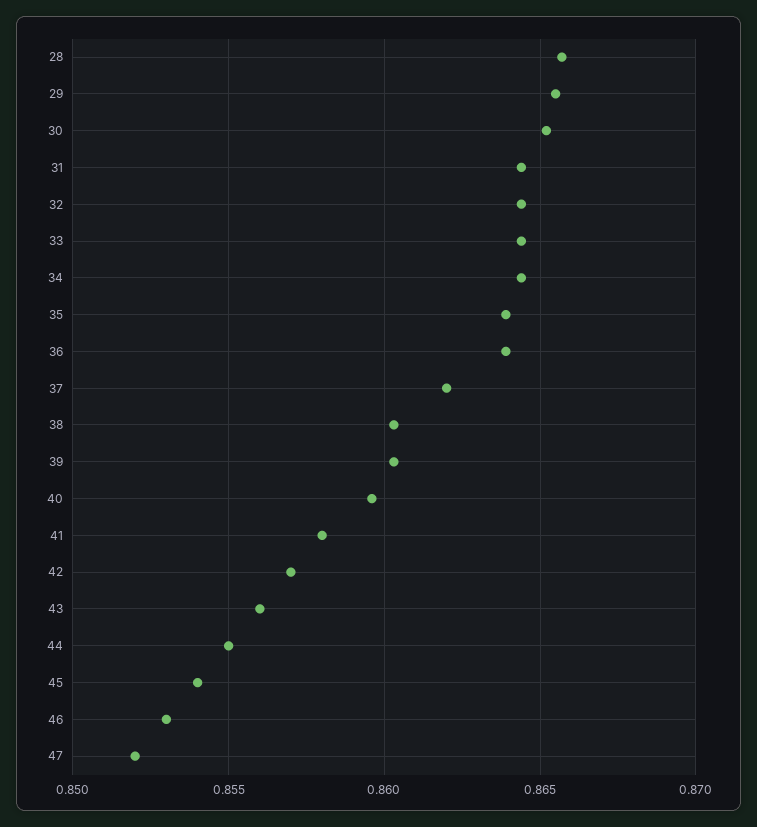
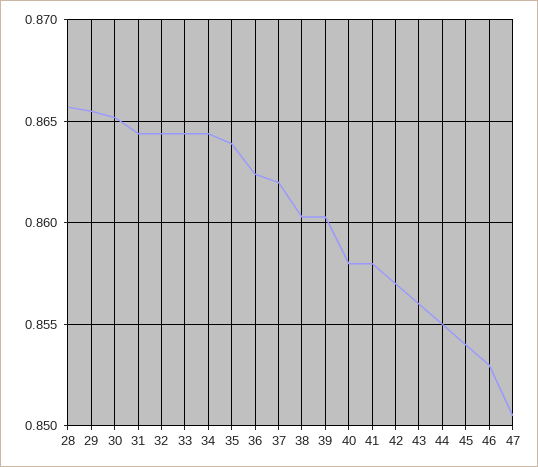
  {
    "28": 0.8655,
    "29": 0.8655,
    "30": 0.865,
    "31": 0.8645,
    "32": 0.8645,
    "33": 0.8645,
    "34": 0.8645,
    "35": 0.864,
-   "36": 0.864,
+   "36": 0.8625,
    "37": 0.862,
    "38": 0.8605,
    "39": 0.8605,
-   "40": 0.8595,
+   "40": 0.858,
    "41": 0.858,
    "42": 0.857,
    "43": 0.856,
    "44": 0.855,
    "45": 0.854,
    "46": 0.853,
-   "47": 0.852
+   "47": 0.8505
  }

